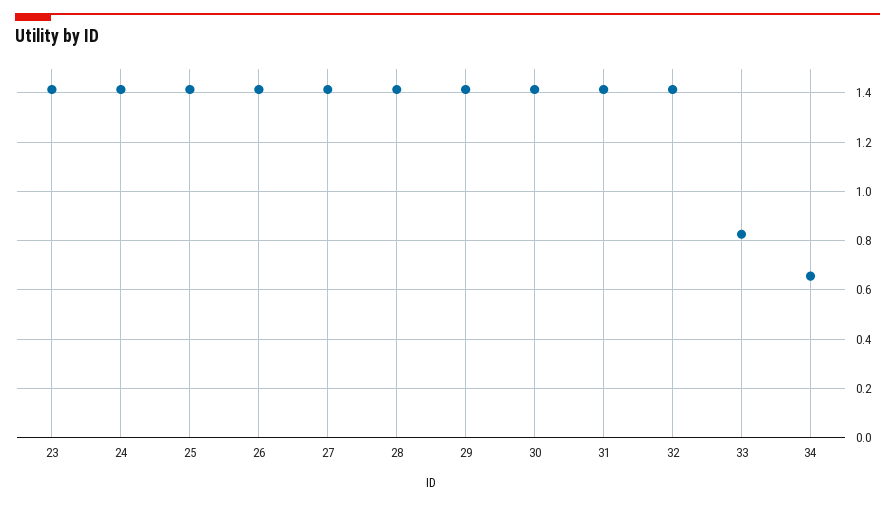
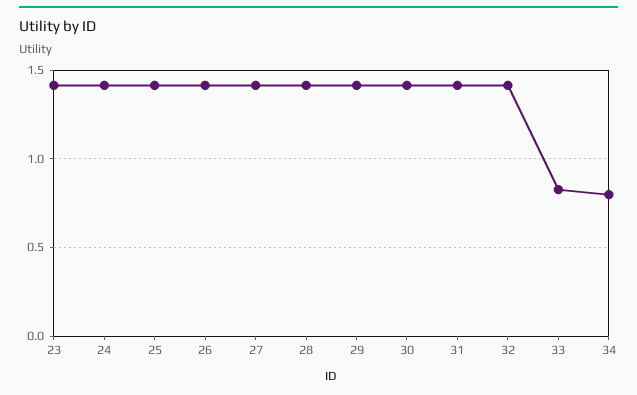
  {
    "23": 1.425,
    "24": 1.425,
    "25": 1.425,
    "26": 1.425,
    "27": 1.425,
    "28": 1.425,
    "29": 1.425,
    "30": 1.425,
    "31": 1.425,
    "32": 1.425,
    "33": 0.825,
-   "34": 0.65
+   "34": 0.8
  }

